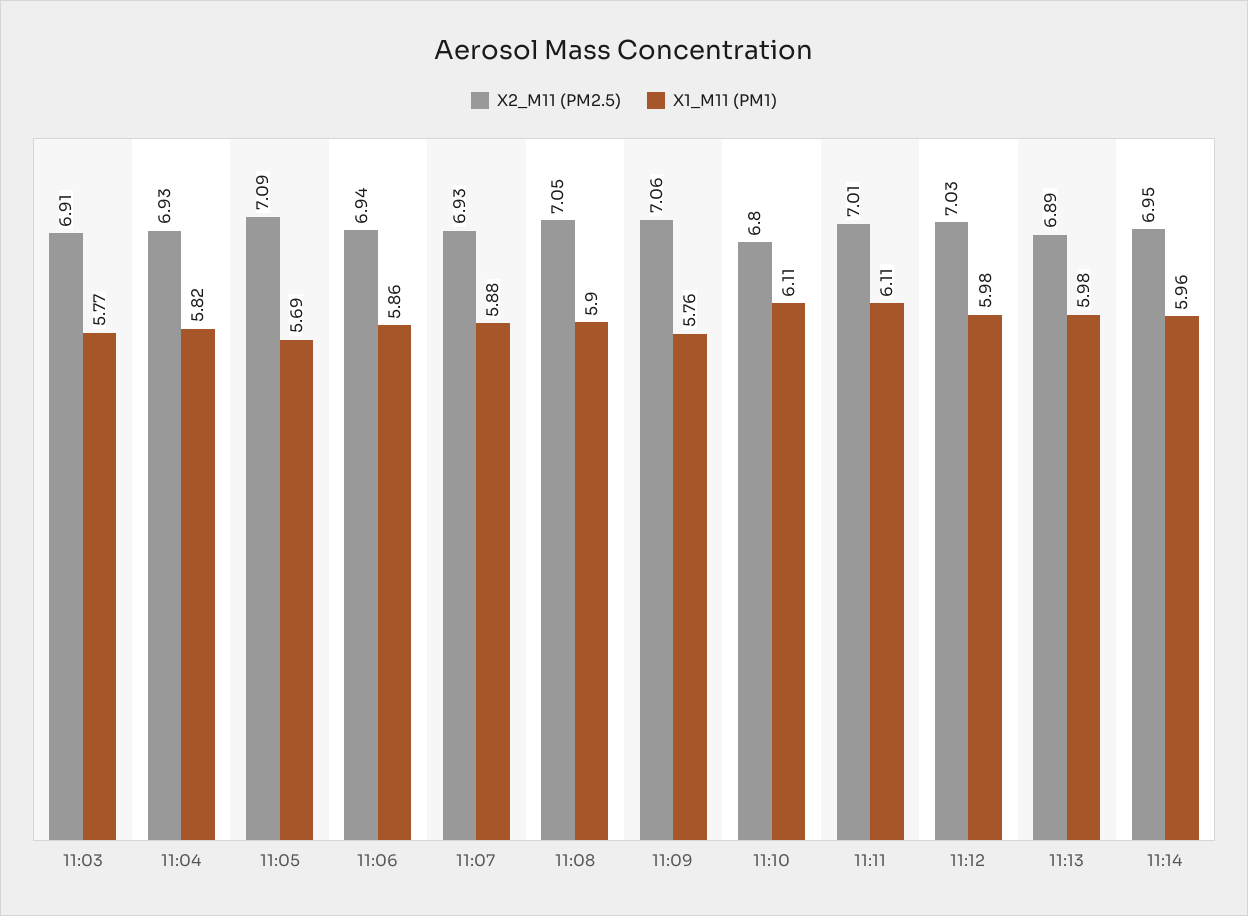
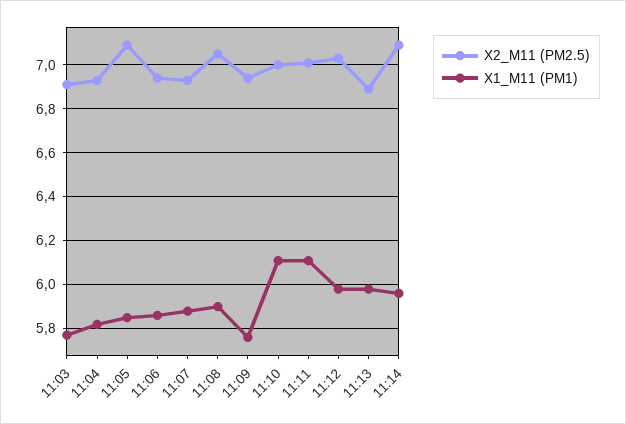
  {
    "X2_M11 (PM2.5)": {
      "11:03": 6.91,
      "11:04": 6.93,
      "11:05": 7.09,
      "11:06": 6.94,
      "11:07": 6.93,
      "11:08": 7.05,
-     "11:09": 7.06,
+     "11:09": 6.95,
-     "11:10": 6.8,
+     "11:10": 7,
      "11:11": 7.01,
      "11:12": 7.03,
      "11:13": 6.89,
-     "11:14": 6.95
+     "11:14": 7.1
    },
    "X1_M11 (PM1)": {
      "11:03": 5.77,
      "11:04": 5.82,
-     "11:05": 5.69,
+     "11:05": 5.85,
      "11:06": 5.86,
      "11:07": 5.88,
      "11:08": 5.9,
      "11:09": 5.76,
      "11:10": 6.11,
      "11:11": 6.11,
      "11:12": 5.98,
      "11:13": 5.98,
      "11:14": 5.96
    }
  }

